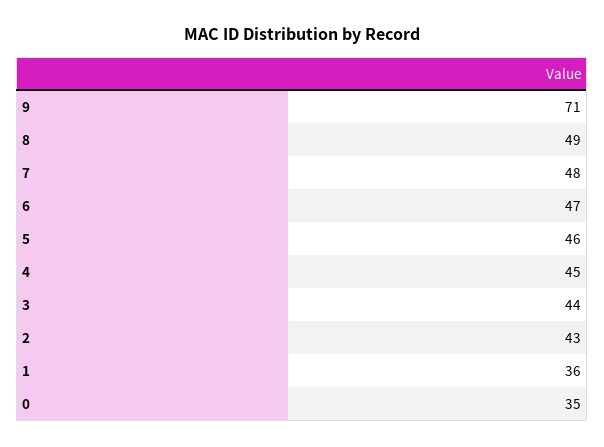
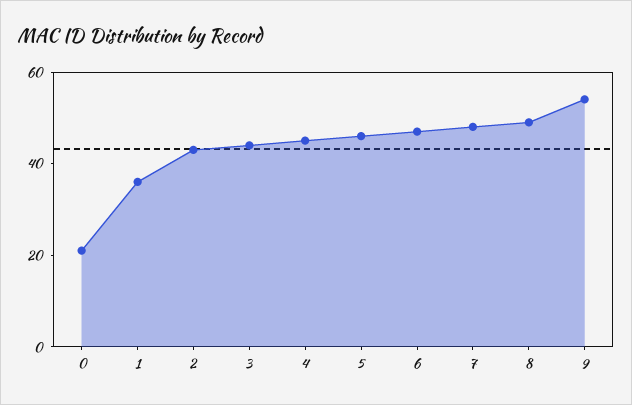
  {
-   "9": 71,
+   "9": 55,
    "8": 49,
    "7": 48,
    "6": 47,
    "5": 46,
    "4": 45,
    "3": 44,
    "2": 43,
    "1": 36,
-   "0": 35
+   "0": 20
  }

